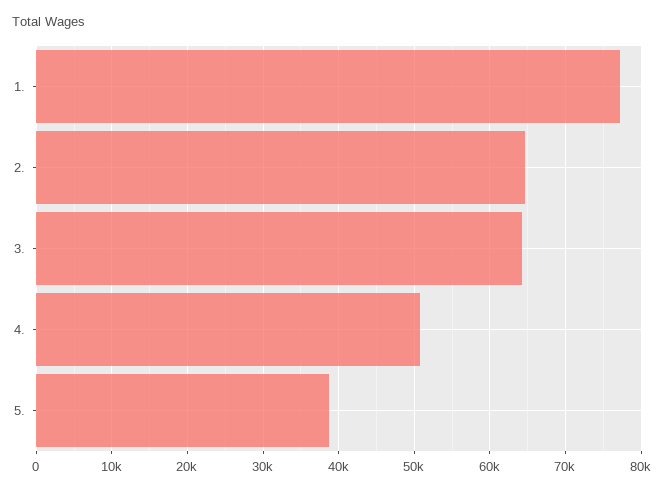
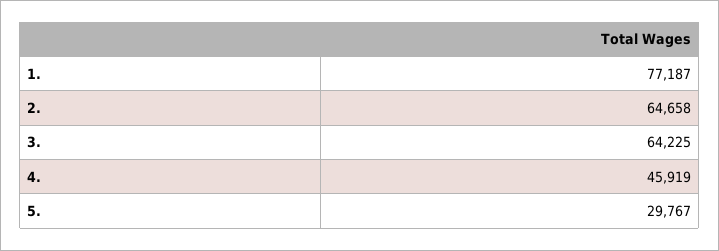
  {
    "1.": 77187,
    "2.": 64658,
    "3.": 64225,
-   "4.": 51000,
+   "4.": 45919,
-   "5.": 39000
+   "5.": 29767
  }

